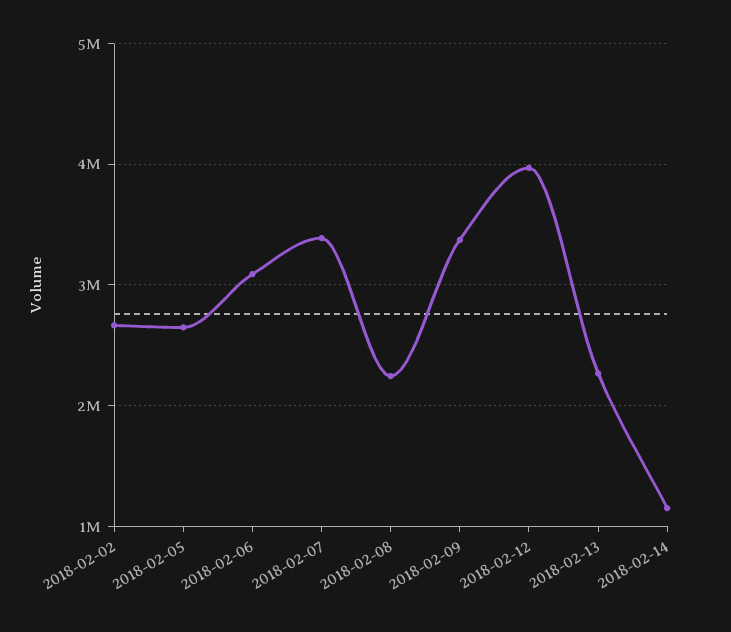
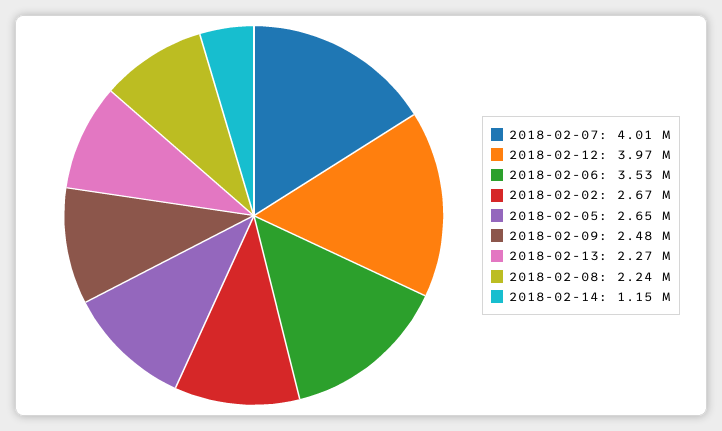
  {
    "2018-02-02": 2670000,
    "2018-02-05": 2650000,
-   "2018-02-06": 3100000,
+   "2018-02-06": 3530000,
-   "2018-02-07": 3400000,
+   "2018-02-07": 4010000,
    "2018-02-08": 2240000,
-   "2018-02-09": 3400000,
+   "2018-02-09": 2480000,
    "2018-02-12": 3970000,
    "2018-02-13": 2270000,
    "2018-02-14": 1150000
  }

